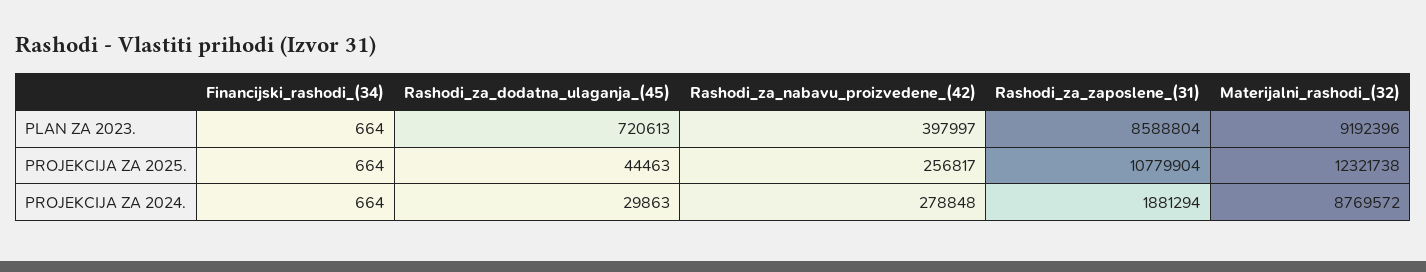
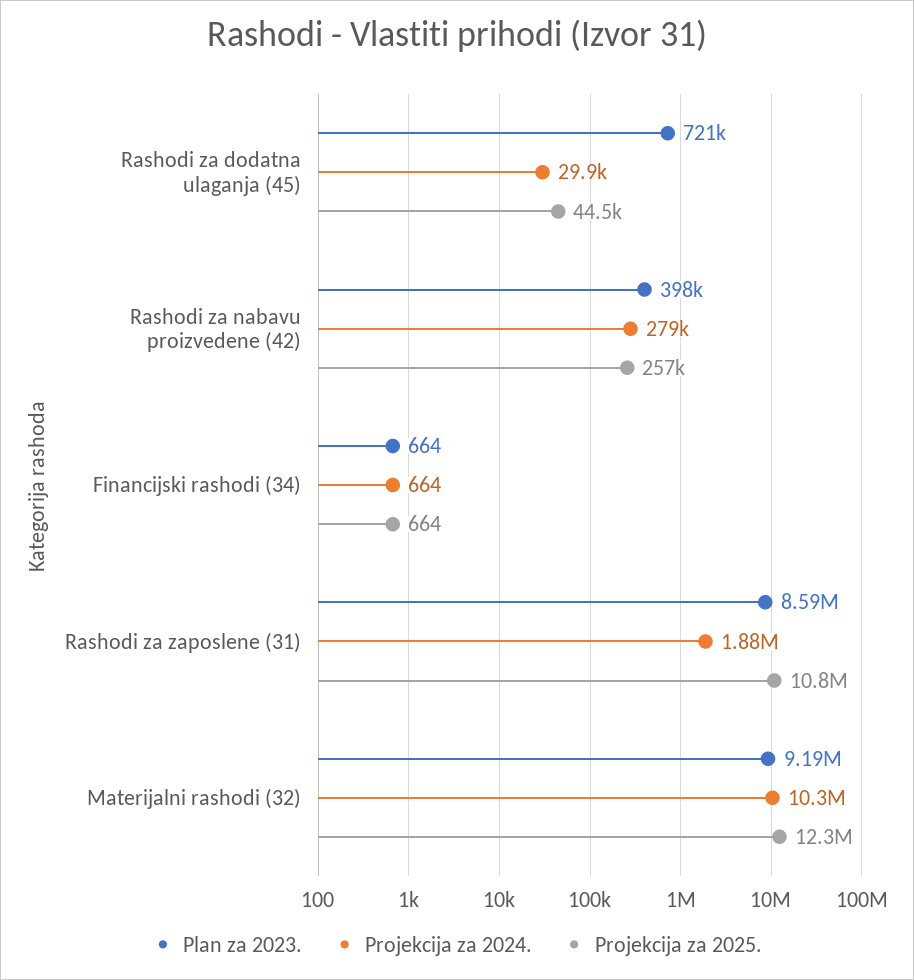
  {
    "PLAN ZA 2023.": {
      "Financijski_rashodi_(34)": 664,
      "Rashodi_za_dodatna_ulaganja_(45)": 720613,
      "Rashodi_za_nabavu_proizvedene_(42)": 397997,
      "Rashodi_za_zaposlene_(31)": 8588804,
      "Materijalni_rashodi_(32)": 9192396
    },
    "PROJEKCIJA ZA 2025.": {
      "Financijski_rashodi_(34)": 664,
      "Rashodi_za_dodatna_ulaganja_(45)": 44463,
      "Rashodi_za_nabavu_proizvedene_(42)": 256817,
      "Rashodi_za_zaposlene_(31)": 10779904,
      "Materijalni_rashodi_(32)": 12321738
    },
    "PROJEKCIJA ZA 2024.": {
      "Financijski_rashodi_(34)": 664,
      "Rashodi_za_dodatna_ulaganja_(45)": 29863,
      "Rashodi_za_nabavu_proizvedene_(42)": 278848,
      "Rashodi_za_zaposlene_(31)": 1881294,
-     "Materijalni_rashodi_(32)": 8769572
+     "Materijalni_rashodi_(32)": 10300000
    }
  }

